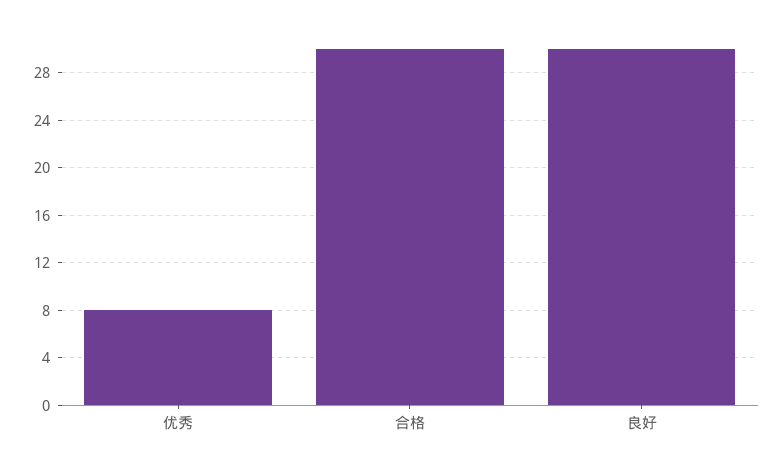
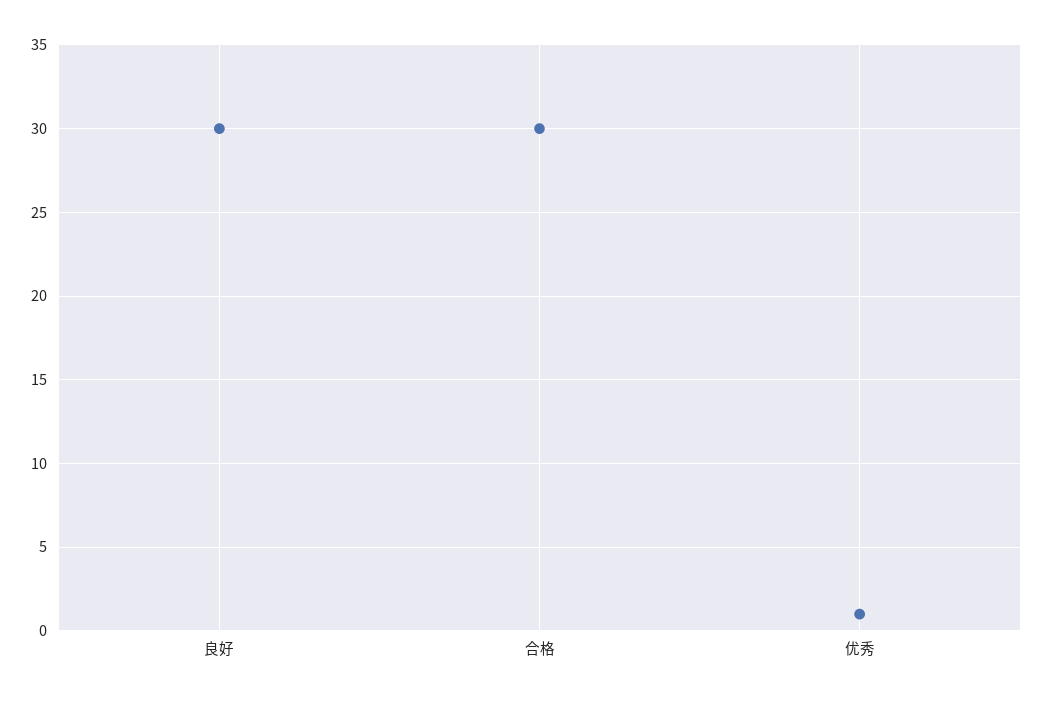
  {
-   "优秀": 8,
+   "优秀": 1,
    "合格": 30,
    "良好": 30
  }

